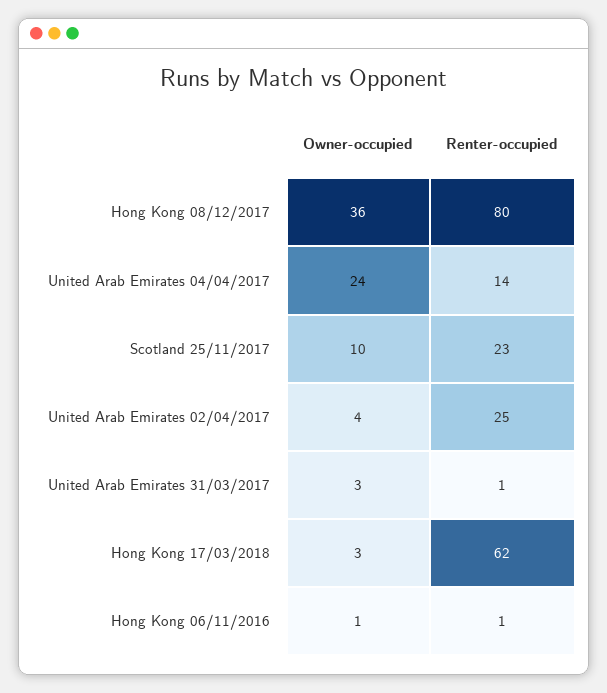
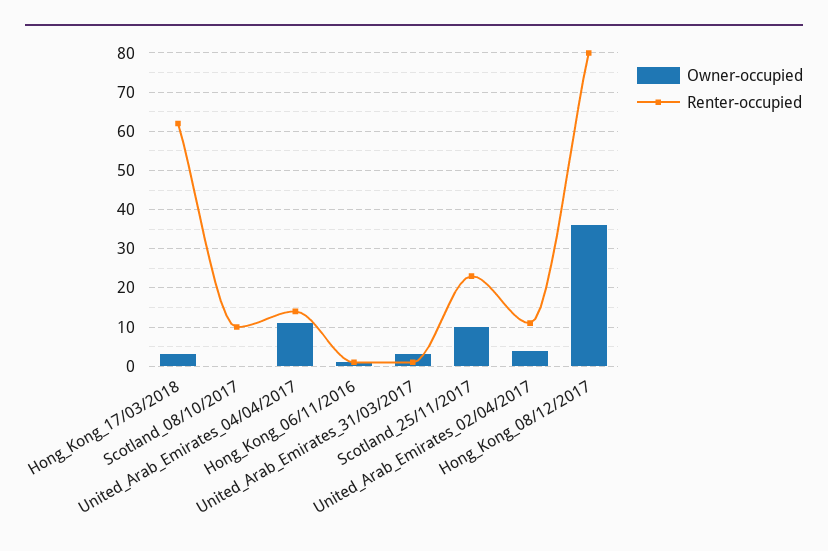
  {
    "Owner-occupied": {
      "Hong Kong 08/12/2017": 36,
-     "United Arab Emirates 04/04/2017": 24,
+     "United Arab Emirates 04/04/2017": 10,
      "Scotland 25/11/2017": 10,
      "United Arab Emirates 02/04/2017": 4,
      "United Arab Emirates 31/03/2017": 3,
      "Hong Kong 17/03/2018": 3,
-     "Hong Kong 06/11/2016": 1
+     "Hong Kong 06/11/2016": 1,
+     "Scotland_08/10/2017": 0
    },
    "Renter-occupied": {
      "Hong Kong 08/12/2017": 80,
      "United Arab Emirates 04/04/2017": 14,
      "Scotland 25/11/2017": 23,
-     "United Arab Emirates 02/04/2017": 25,
+     "United Arab Emirates 02/04/2017": 10,
      "United Arab Emirates 31/03/2017": 1,
      "Hong Kong 17/03/2018": 62,
-     "Hong Kong 06/11/2016": 1
+     "Hong Kong 06/11/2016": 1,
+     "Scotland_08/10/2017": 10
    }
  }

